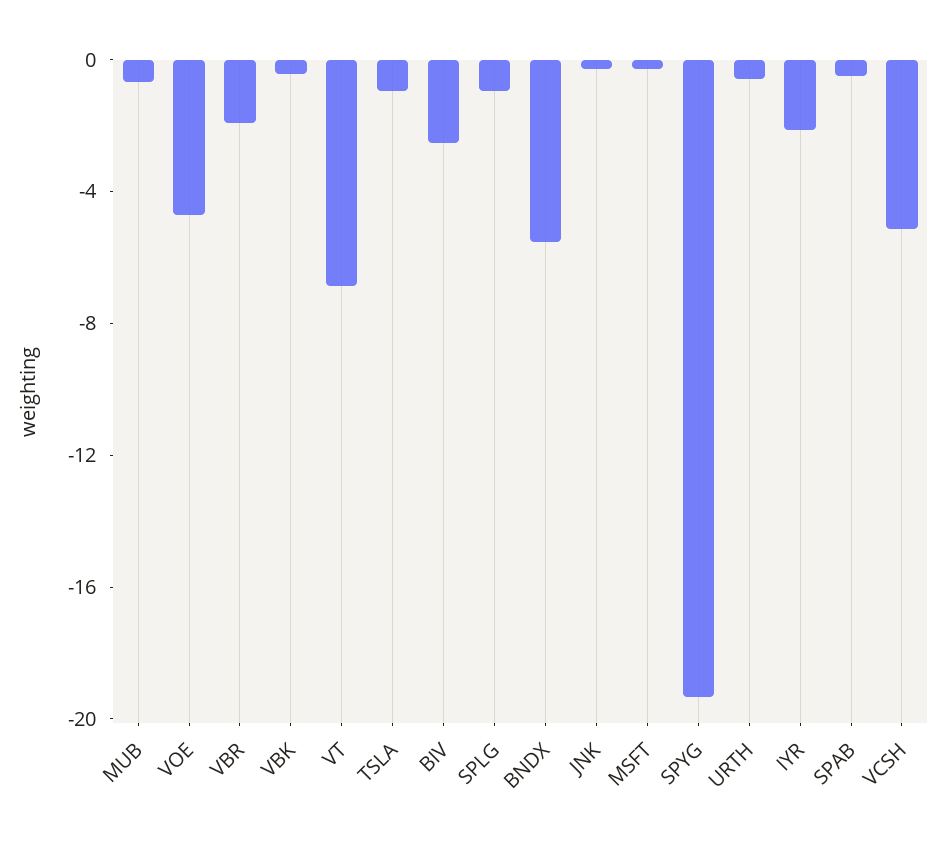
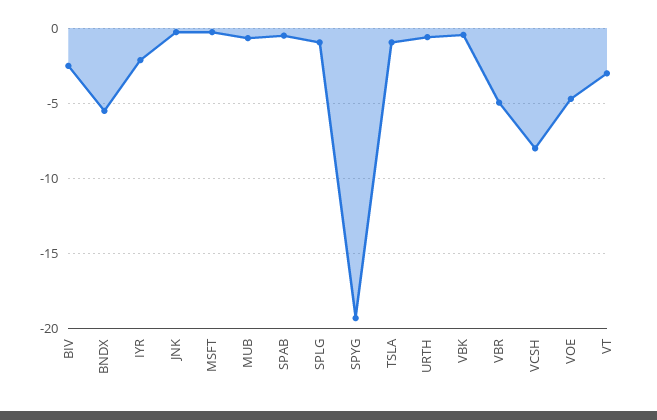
  {
    "MUB": -0.5,
    "VOE": -4.5,
-   "VBR": -2,
+   "VBR": -5,
    "VBK": -0.5,
-   "VT": -7,
+   "VT": -3,
    "TSLA": -1,
    "BIV": -2.5,
    "SPLG": -1,
    "BNDX": -5.5,
    "JNK": -0.5,
    "MSFT": -0.5,
    "SPYG": -19.5,
    "URTH": -0.5,
    "IYR": -2,
    "SPAB": -0.5,
-   "VCSH": -5
+   "VCSH": -8
  }

